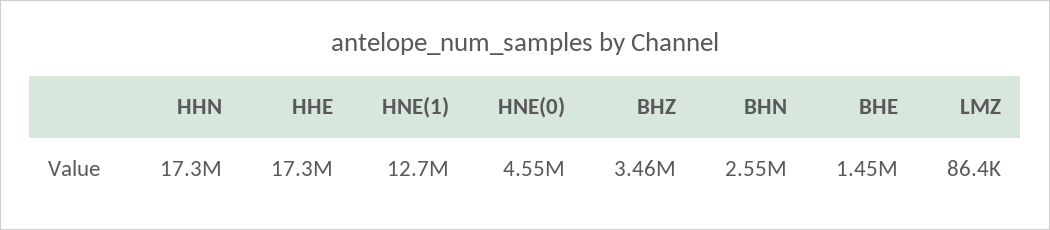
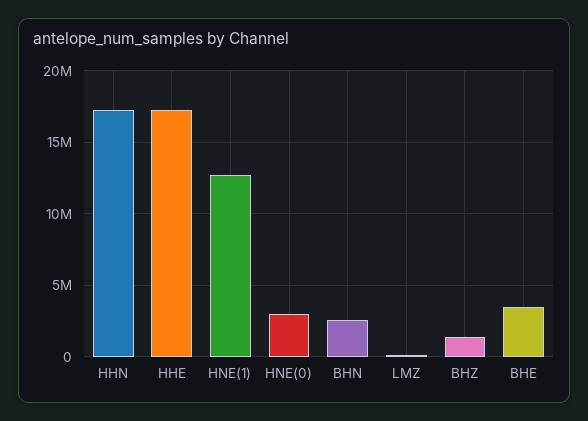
  {
    "HHN": 17300000,
    "HHE": 17300000,
    "HNE(1)": 12700000,
-   "HNE(0)": 4550000,
+   "HNE(0)": 3000000,
-   "BHZ": 3460000,
+   "BHZ": 1500000,
    "BHN": 2550000,
-   "BHE": 1450000,
+   "BHE": 3500000,
    "LMZ": 86400
  }

